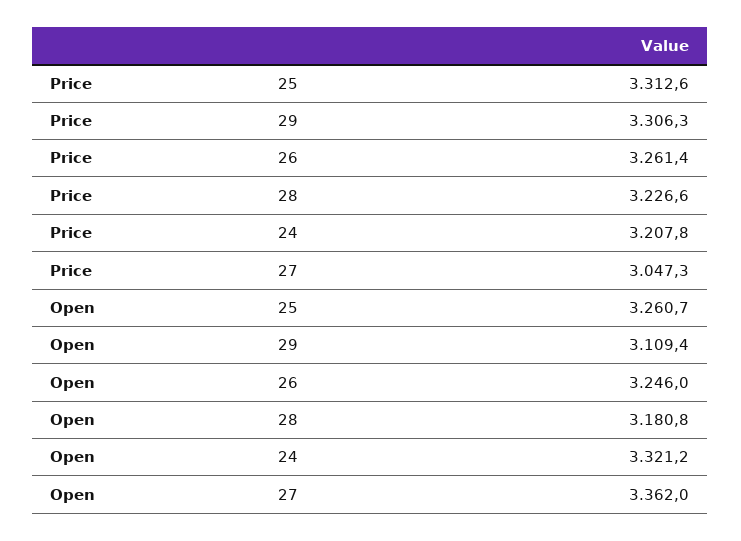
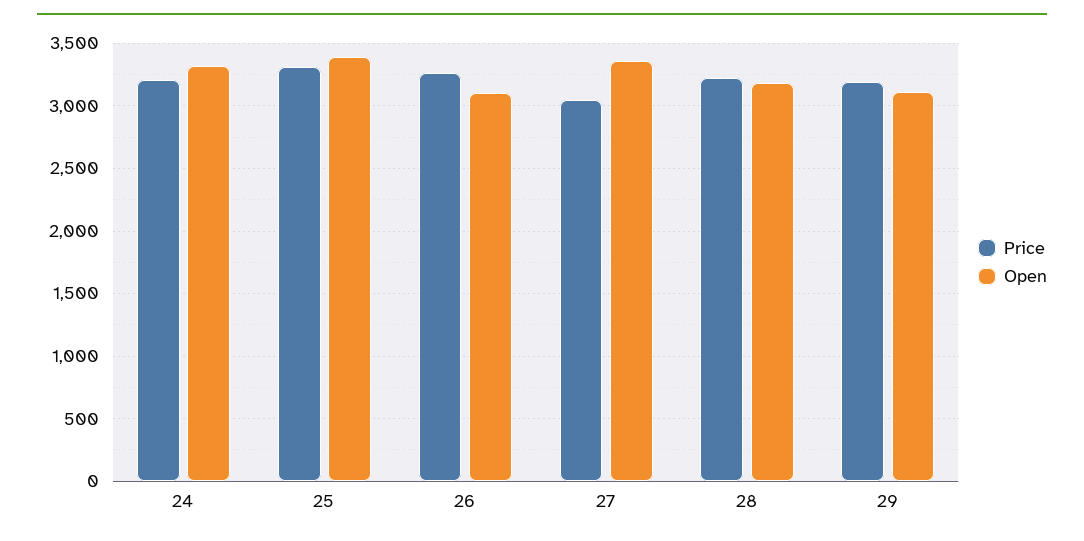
  {
    "Price": {
      "25": 3312.6,
-     "29": 3306.3,
+     "29": 3200,
      "26": 3261.4,
      "28": 3226.6,
      "24": 3207.8,
      "27": 3047.3
    },
    "Open": {
-     "25": 3260.7,
+     "25": 3400,
      "29": 3109.4,
-     "26": 3246,
+     "26": 3100,
      "28": 3180.8,
      "24": 3321.2,
      "27": 3362
    }
  }

